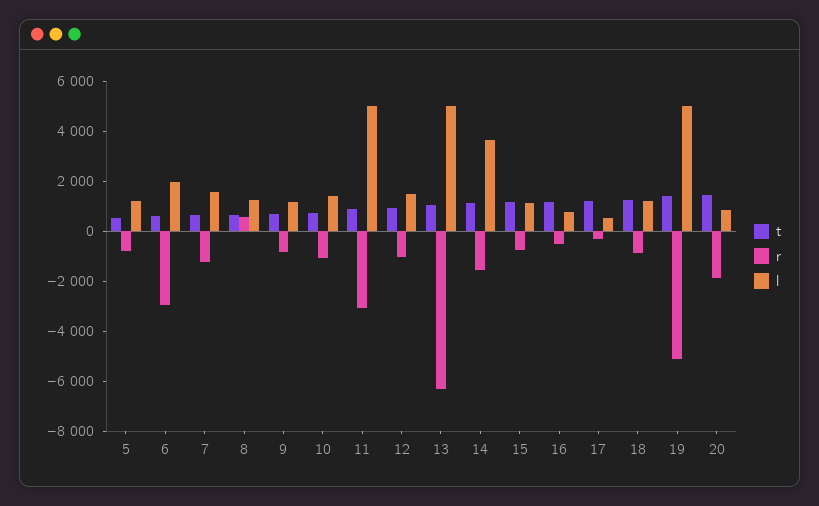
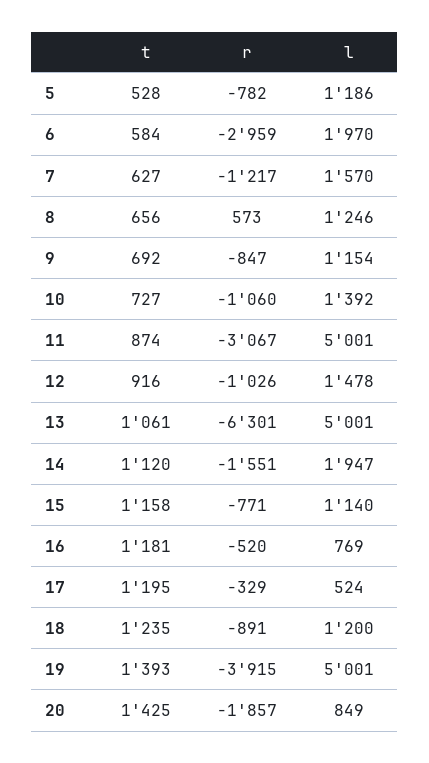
  {
    "t": {
      "5": 528,
      "6": 584,
      "7": 627,
      "8": 656,
      "9": 692,
      "10": 727,
      "11": 874,
      "12": 916,
      "13": 1061,
      "14": 1120,
      "15": 1158,
      "16": 1181,
      "17": 1195,
      "18": 1235,
      "19": 1393,
      "20": 1425
    },
    "r": {
      "5": -782,
      "6": -2959,
      "7": -1217,
      "8": 573,
      "9": -847,
      "10": -1060,
      "11": -3067,
      "12": -1026,
      "13": -6301,
      "14": -1551,
      "15": -771,
      "16": -520,
      "17": -329,
      "18": -891,
-     "19": -5000,
+     "19": -3915,
      "20": -1857
    },
    "l": {
      "5": 1186,
      "6": 1970,
      "7": 1570,
      "8": 1246,
      "9": 1154,
      "10": 1392,
      "11": 5001,
      "12": 1478,
      "13": 5001,
-     "14": 3500,
+     "14": 1947,
      "15": 1140,
      "16": 769,
      "17": 524,
      "18": 1200,
      "19": 5001,
      "20": 849
    }
  }

